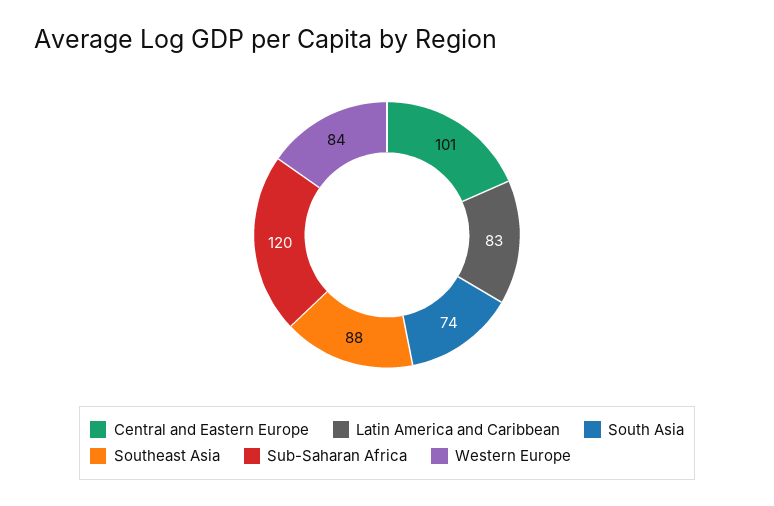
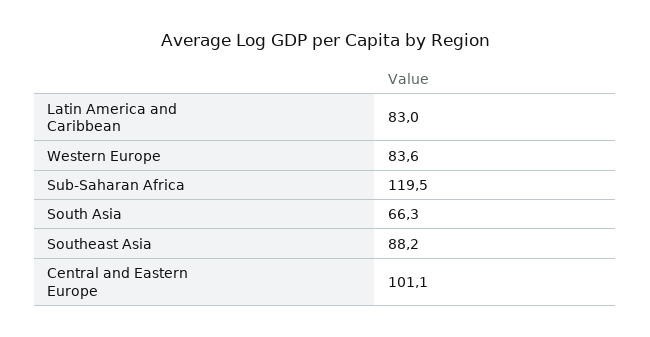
  {
    "Central and Eastern Europe": 101.1,
    "Latin America and Caribbean": 83,
-   "South Asia": 74,
+   "South Asia": 66.3,
    "Southeast Asia": 88.2,
    "Sub-Saharan Africa": 119.5,
    "Western Europe": 83.6
  }

